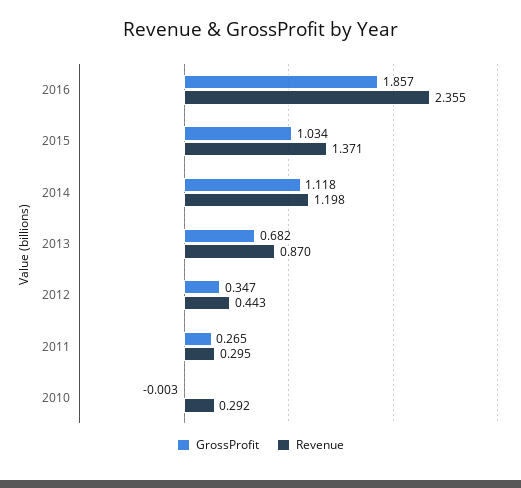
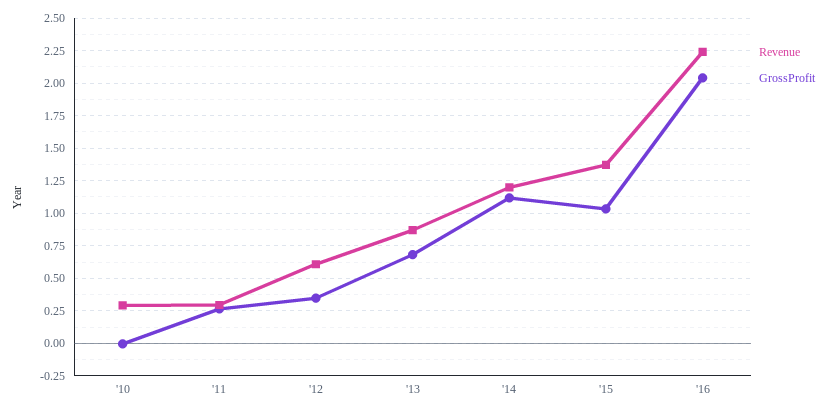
  {
    "GrossProfit": {
-     "2016": 1.857,
+     "2016": 2.05,
      "2015": 1.034,
      "2014": 1.118,
      "2013": 0.682,
      "2012": 0.347,
      "2011": 0.265,
      "2010": -0.003
    },
    "Revenue": {
-     "2016": 2.355,
+     "2016": 2.25,
      "2015": 1.371,
      "2014": 1.198,
      "2013": 0.87,
-     "2012": 0.443,
+     "2012": 0.6,
      "2011": 0.295,
      "2010": 0.292
    }
  }

